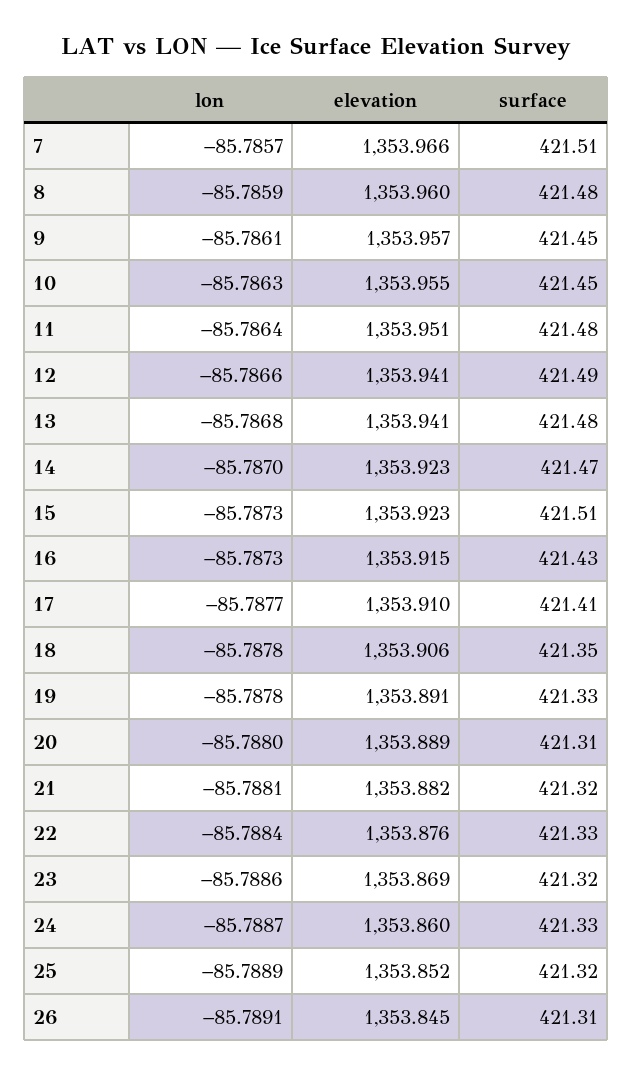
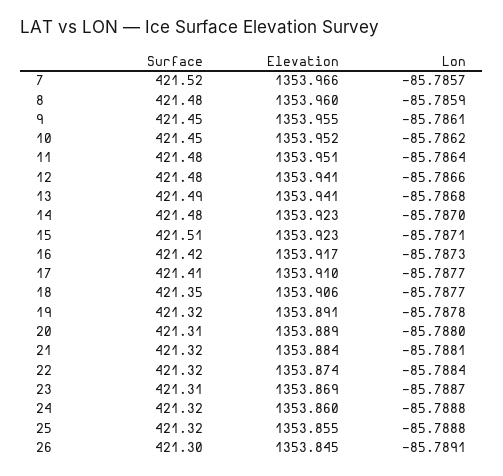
  {
    "lon": {
      "7": -85.7857,
      "8": -85.7859,
      "9": -85.7861,
-     "10": -85.7863,
+     "10": -85.7862,
      "11": -85.7864,
      "12": -85.7866,
      "13": -85.7868,
      "14": -85.787,
-     "15": -85.7873,
+     "15": -85.7871,
      "16": -85.7873,
      "17": -85.7877,
-     "18": -85.7878,
+     "18": -85.7877,
      "19": -85.7878,
      "20": -85.788,
      "21": -85.7881,
      "22": -85.7884,
-     "23": -85.7886,
+     "23": -85.7887,
-     "24": -85.7887,
+     "24": -85.7888,
-     "25": -85.7889,
+     "25": -85.7888,
      "26": -85.7891
    },
    "elevation": {
      "7": 1353.966,
      "8": 1353.96,
-     "9": 1353.957,
+     "9": 1353.955,
-     "10": 1353.955,
+     "10": 1353.952,
      "11": 1353.951,
      "12": 1353.941,
      "13": 1353.941,
      "14": 1353.923,
      "15": 1353.923,
-     "16": 1353.915,
+     "16": 1353.917,
      "17": 1353.91,
      "18": 1353.906,
      "19": 1353.891,
      "20": 1353.889,
-     "21": 1353.882,
+     "21": 1353.884,
-     "22": 1353.876,
+     "22": 1353.874,
      "23": 1353.869,
      "24": 1353.86,
-     "25": 1353.852,
+     "25": 1353.855,
      "26": 1353.845
    },
    "surface": {
-     "7": 421.51,
+     "7": 421.52,
      "8": 421.48,
      "9": 421.45,
      "10": 421.45,
      "11": 421.48,
-     "12": 421.49,
+     "12": 421.48,
-     "13": 421.48,
+     "13": 421.49,
-     "14": 421.47,
+     "14": 421.48,
      "15": 421.51,
-     "16": 421.43,
+     "16": 421.42,
      "17": 421.41,
      "18": 421.35,
-     "19": 421.33,
+     "19": 421.32,
      "20": 421.31,
      "21": 421.32,
-     "22": 421.33,
+     "22": 421.32,
-     "23": 421.32,
+     "23": 421.31,
-     "24": 421.33,
+     "24": 421.32,
      "25": 421.32,
-     "26": 421.31
+     "26": 421.3
    }
  }

